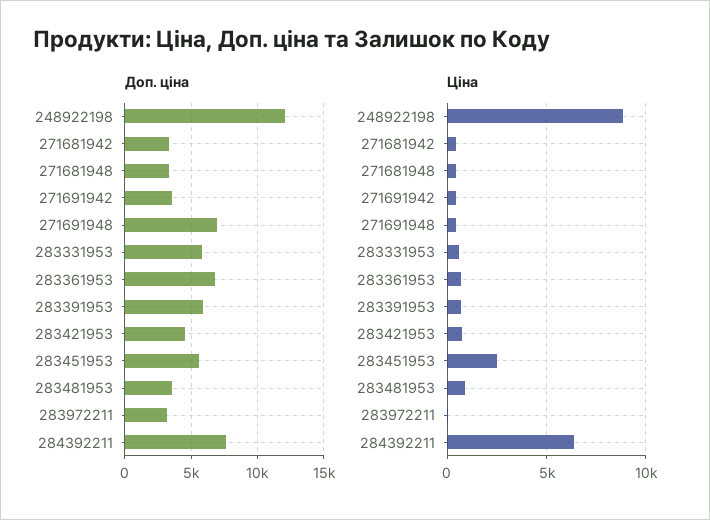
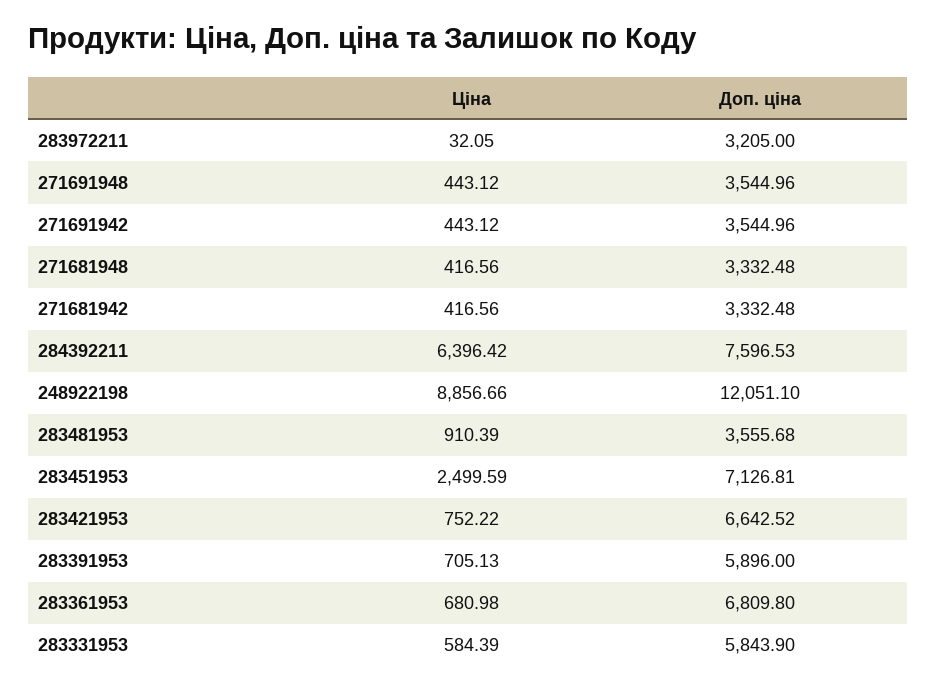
  {
    "Доп. ціна": {
      "248922198": 12051.1,
      "271681942": 3332.48,
      "271681948": 3332.48,
      "271691942": 3544.96,
-     "271691948": 7000,
+     "271691948": 3544.96,
      "283331953": 5843.9,
      "283361953": 6809.8,
      "283391953": 5896,
-     "283421953": 4500,
+     "283421953": 6642.52,
-     "283451953": 5500,
+     "283451953": 7126.81,
      "283481953": 3555.68,
      "283972211": 3205,
      "284392211": 7596.53
    },
    "Ціна": {
      "248922198": 8856.66,
      "271681942": 416.56,
      "271681948": 416.56,
      "271691942": 443.12,
      "271691948": 443.12,
      "283331953": 584.39,
      "283361953": 680.98,
      "283391953": 705.13,
      "283421953": 752.22,
      "283451953": 2499.59,
      "283481953": 910.39,
      "283972211": 32.05,
      "284392211": 6396.42
    }
  }

